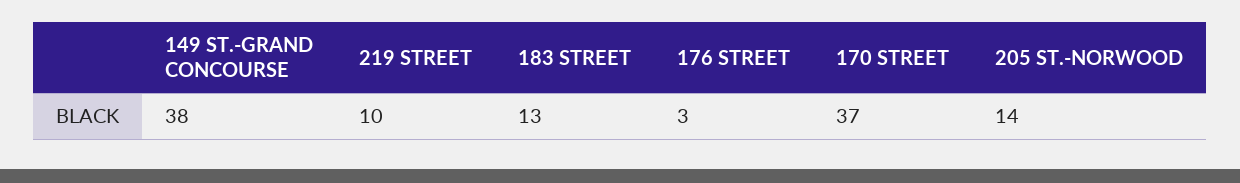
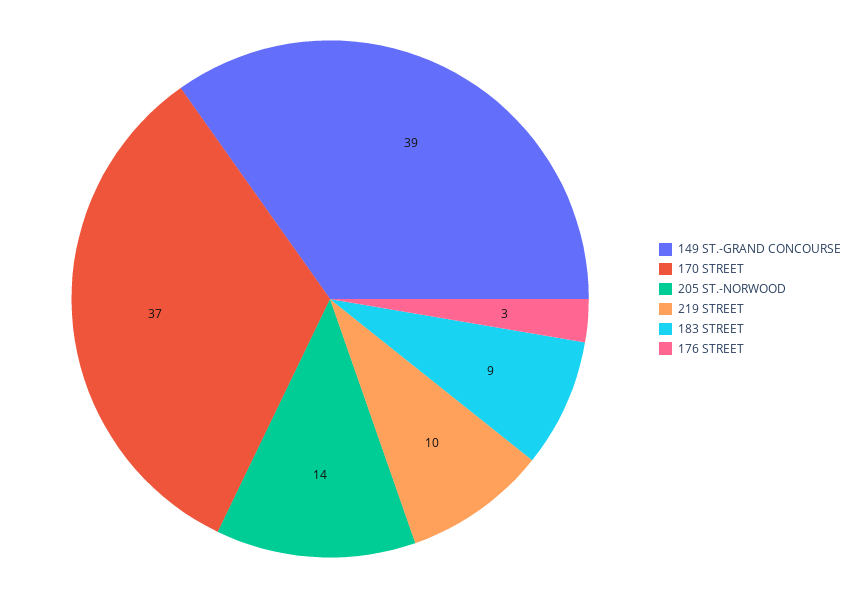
  {
-   "149 ST.-GRAND CONCOURSE": 38,
+   "149 ST.-GRAND CONCOURSE": 39,
    "219 STREET": 10,
-   "183 STREET": 13,
+   "183 STREET": 9,
    "176 STREET": 3,
    "170 STREET": 37,
    "205 ST.-NORWOOD": 14
  }

